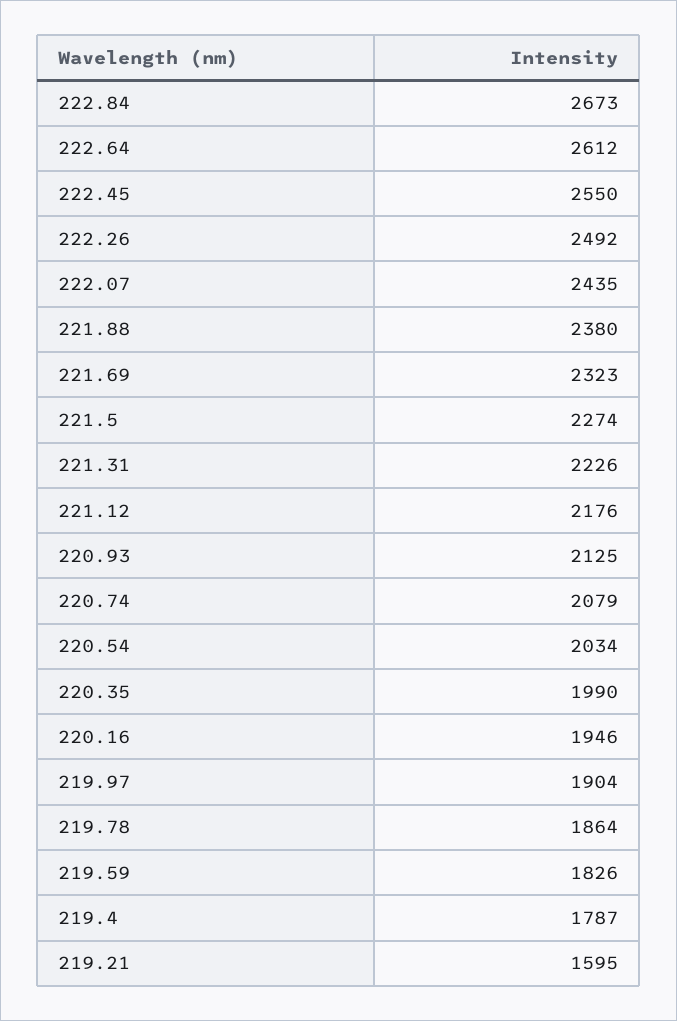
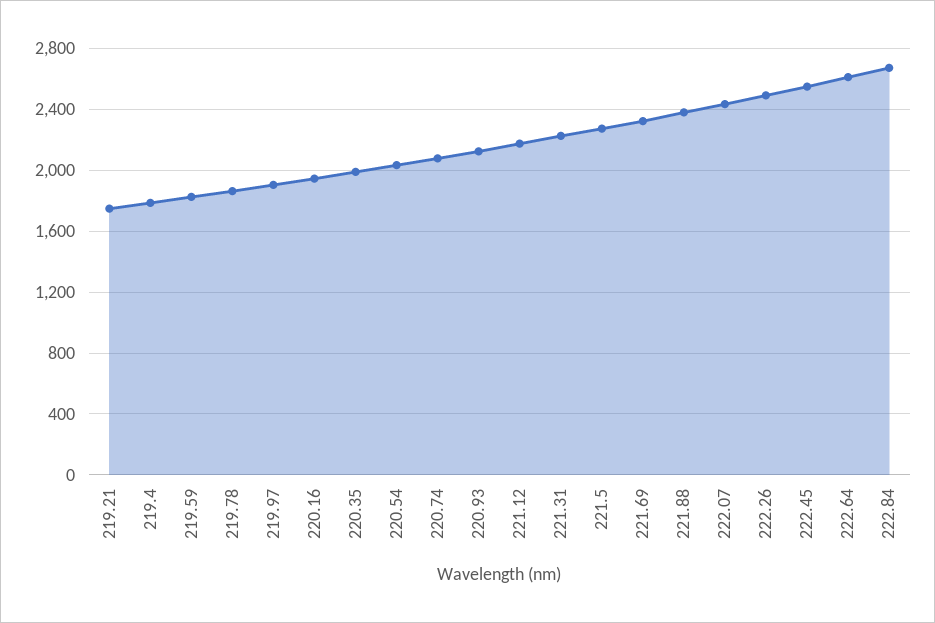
  {
    "222.84": 2673,
    "222.64": 2612,
    "222.45": 2550,
    "222.26": 2492,
    "222.07": 2435,
    "221.88": 2380,
    "221.69": 2323,
    "221.5": 2274,
    "221.31": 2226,
    "221.12": 2176,
    "220.93": 2125,
    "220.74": 2079,
    "220.54": 2034,
    "220.35": 1990,
    "220.16": 1946,
    "219.97": 1904,
    "219.78": 1864,
    "219.59": 1826,
    "219.4": 1787,
-   "219.21": 1595
+   "219.21": 1750
  }

